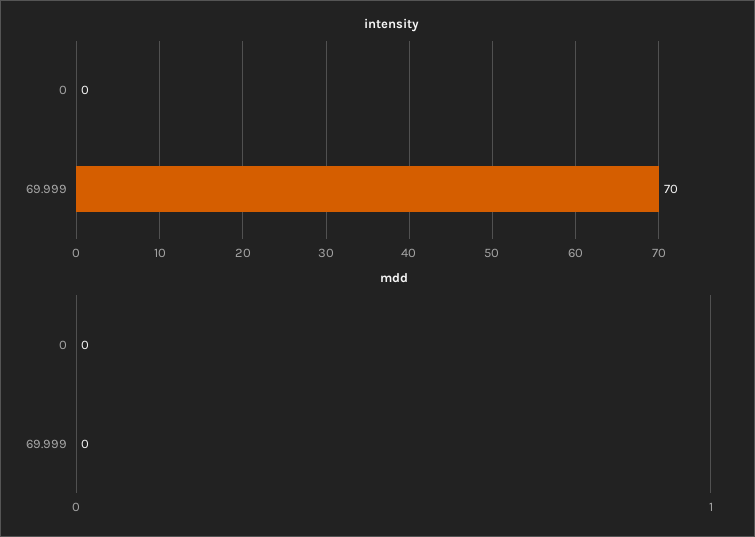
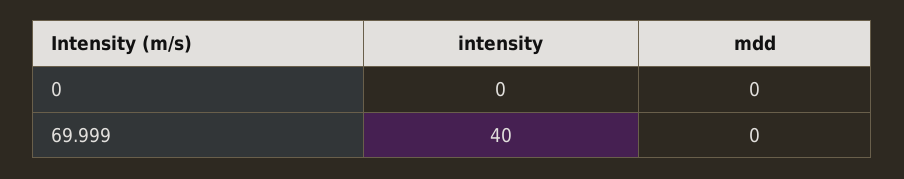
  {
    "intensity": {
      "0": 0,
-     "69.999": 70
+     "69.999": 40
    },
    "mdd": {
      "0": 0,
      "69.999": 0
    }
  }

